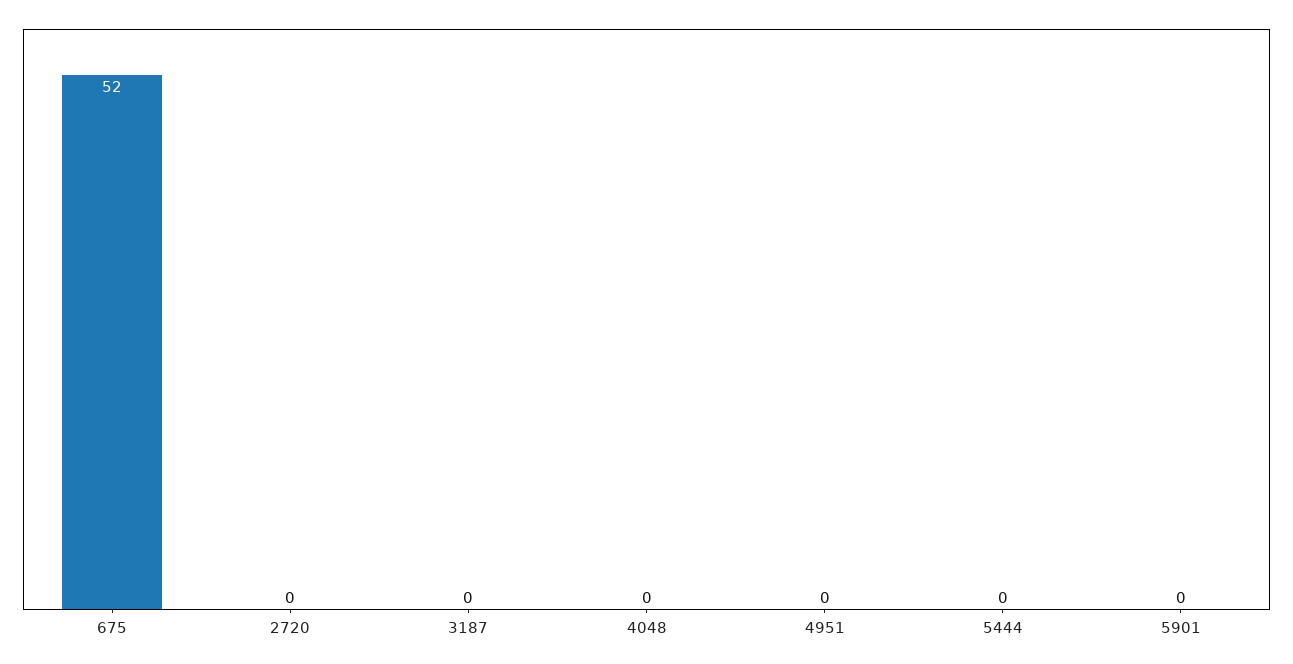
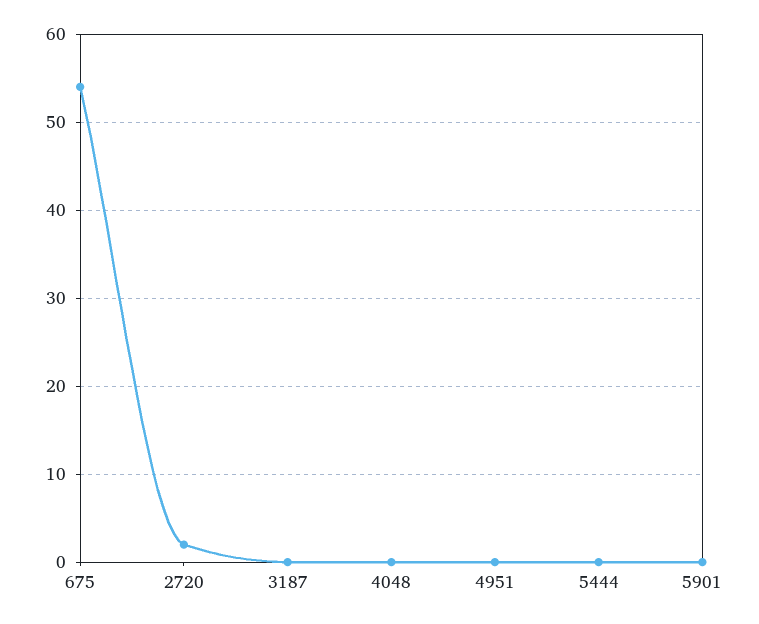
  {
-   "675": 52,
+   "675": 54,
-   "2720": 0,
+   "2720": 2,
    "3187": 0,
    "4048": 0,
    "4951": 0,
    "5444": 0,
    "5901": 0
  }

